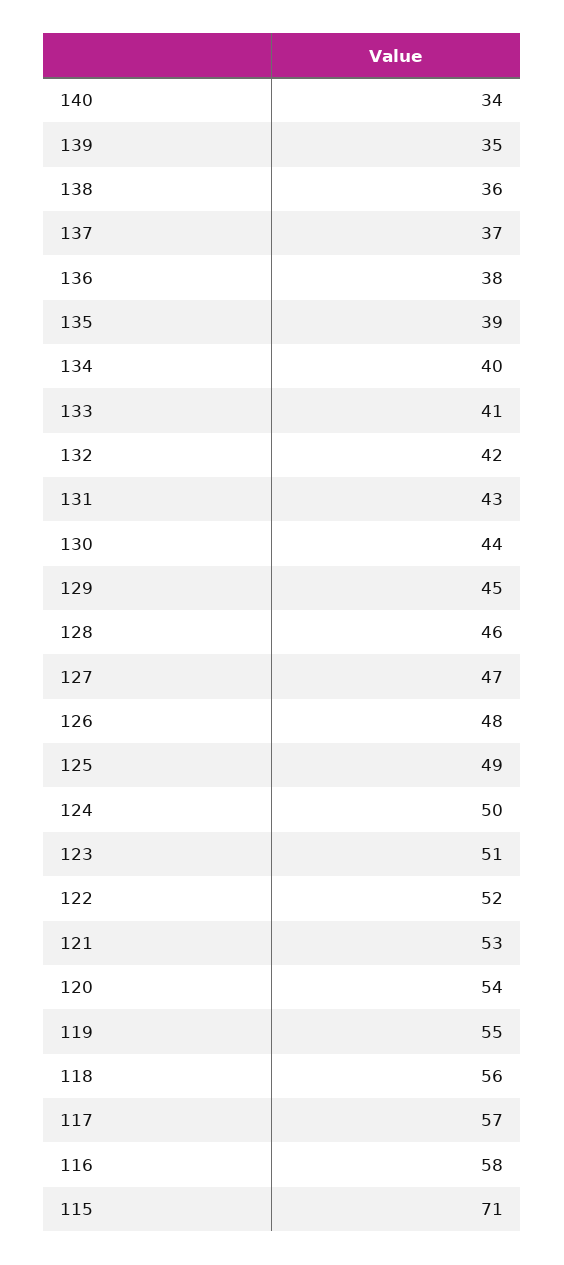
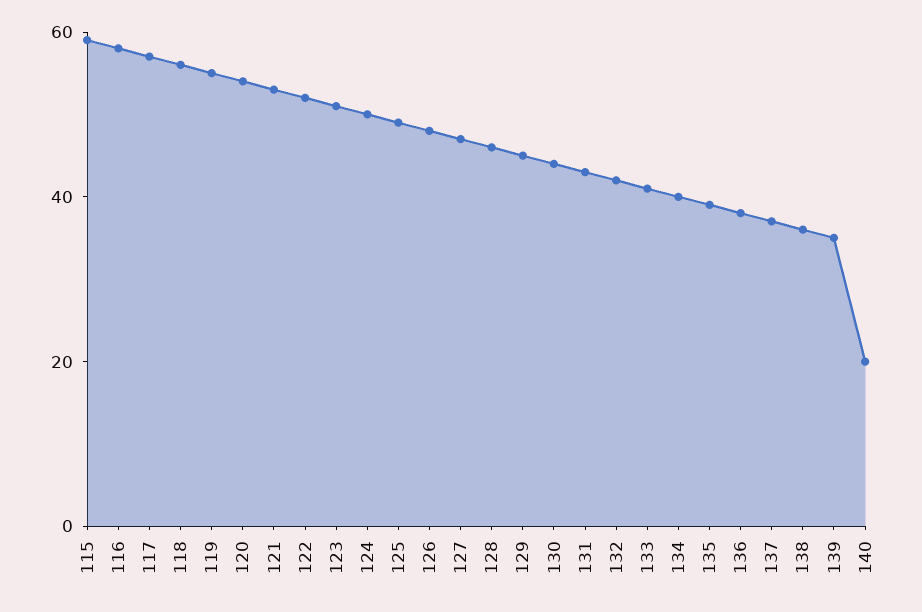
  {
-   "140": 34,
+   "140": 20,
    "139": 35,
    "138": 36,
    "137": 37,
    "136": 38,
    "135": 39,
    "134": 40,
    "133": 41,
    "132": 42,
    "131": 43,
    "130": 44,
    "129": 45,
    "128": 46,
    "127": 47,
    "126": 48,
    "125": 49,
    "124": 50,
    "123": 51,
    "122": 52,
    "121": 53,
    "120": 54,
    "119": 55,
    "118": 56,
    "117": 57,
    "116": 58,
-   "115": 71
+   "115": 60
  }

